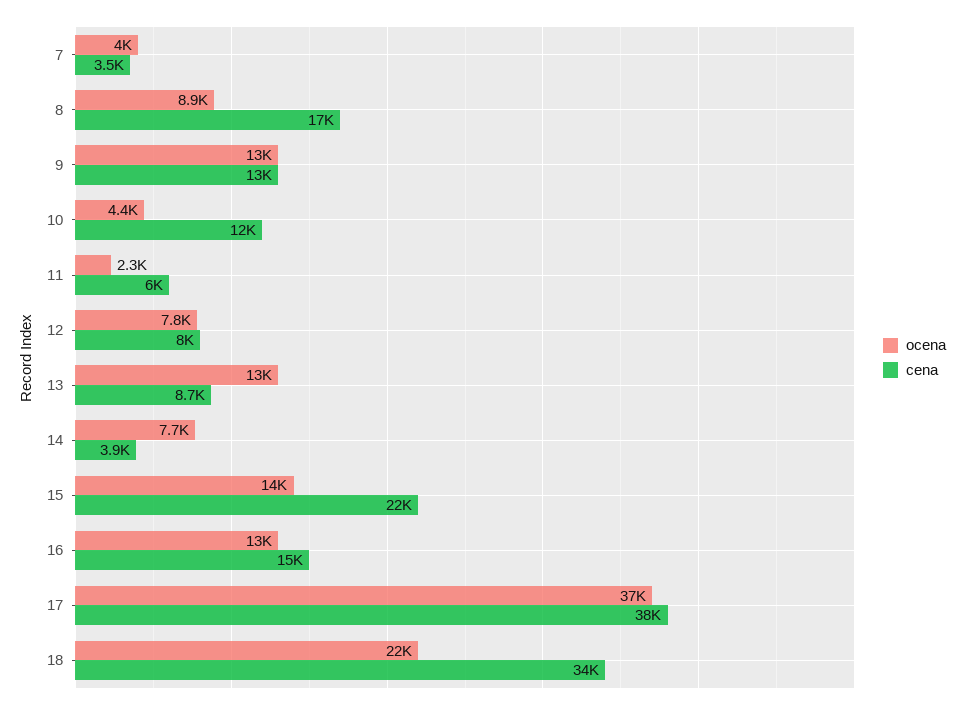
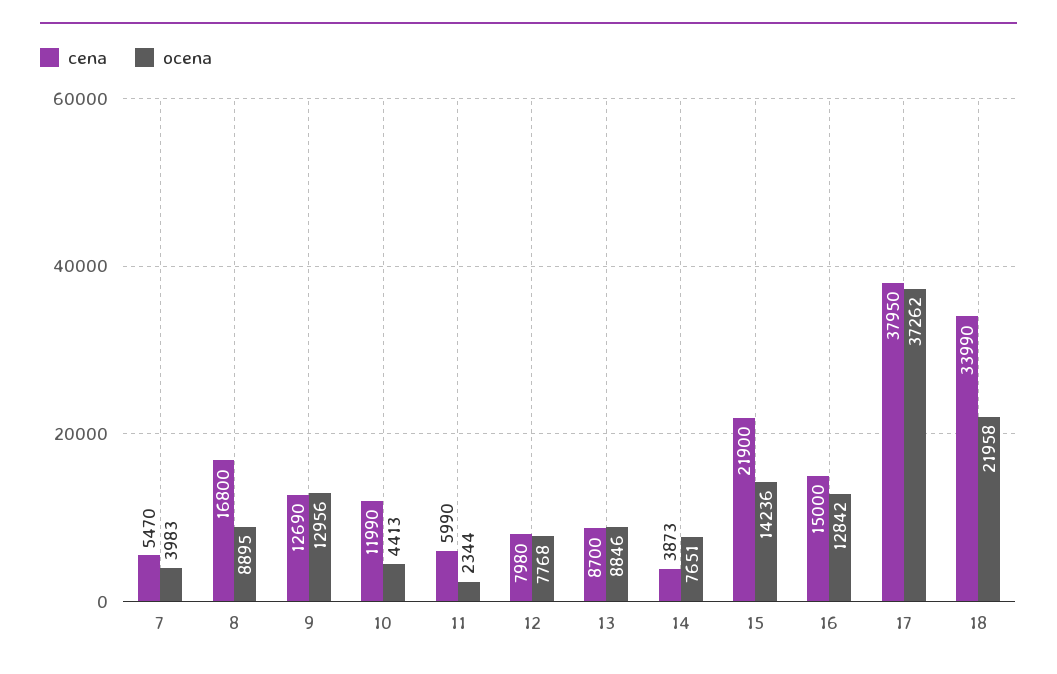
  {
    "ocena": {
      "7": 3983,
      "8": 8895,
      "9": 12956,
      "10": 4413,
      "11": 2344,
      "12": 7768,
-     "13": 13000,
+     "13": 8846,
      "14": 7651,
      "15": 14236,
      "16": 12842,
      "17": 37262,
      "18": 21958
    },
    "cena": {
-     "7": 3500,
+     "7": 5470,
      "8": 16800,
      "9": 12690,
      "10": 11990,
      "11": 5990,
      "12": 7980,
      "13": 8700,
      "14": 3873,
      "15": 21900,
      "16": 15000,
      "17": 37950,
      "18": 33990
    }
  }

